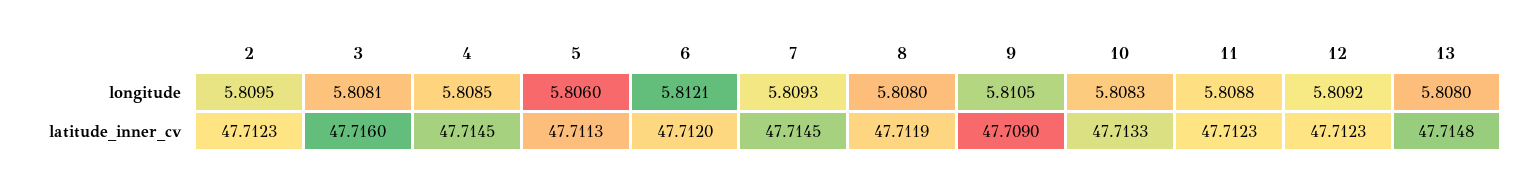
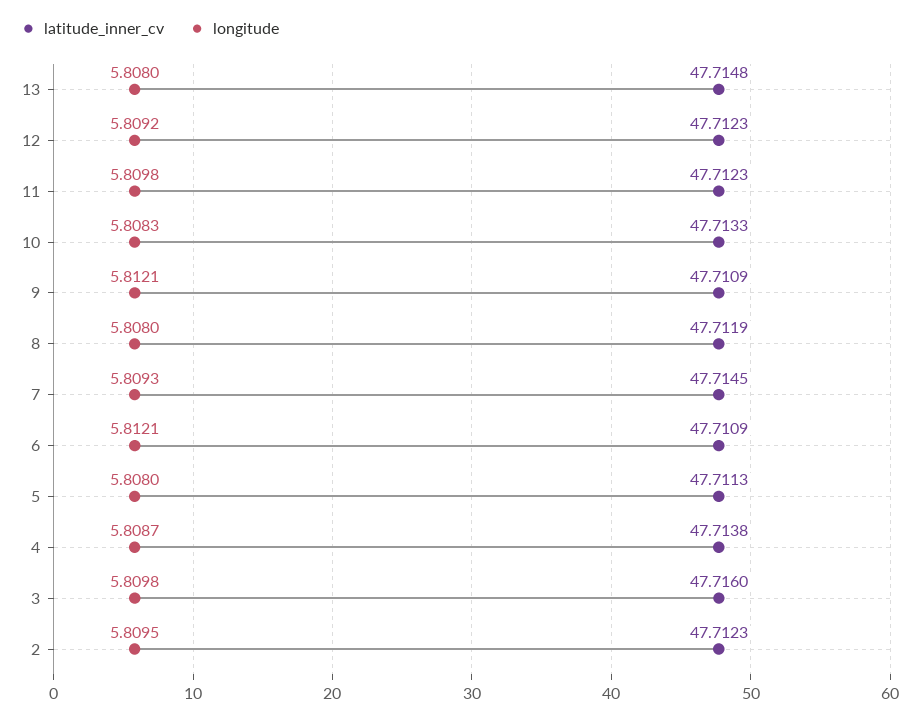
  {
    "longitude": {
      "2": 5.8095,
-     "3": 5.8081,
+     "3": 5.8098,
-     "4": 5.8085,
+     "4": 5.8087,
-     "5": 5.806,
+     "5": 5.808,
      "6": 5.8121,
      "7": 5.8093,
      "8": 5.808,
-     "9": 5.8105,
+     "9": 5.8121,
      "10": 5.8083,
-     "11": 5.8088,
+     "11": 5.8098,
      "12": 5.8092,
      "13": 5.808
    },
    "latitude_inner_cv": {
      "2": 47.7123,
      "3": 47.716,
-     "4": 47.7145,
+     "4": 47.7138,
      "5": 47.7113,
-     "6": 47.712,
+     "6": 47.7109,
      "7": 47.7145,
      "8": 47.7119,
-     "9": 47.709,
+     "9": 47.7109,
      "10": 47.7133,
      "11": 47.7123,
      "12": 47.7123,
      "13": 47.7148
    }
  }

